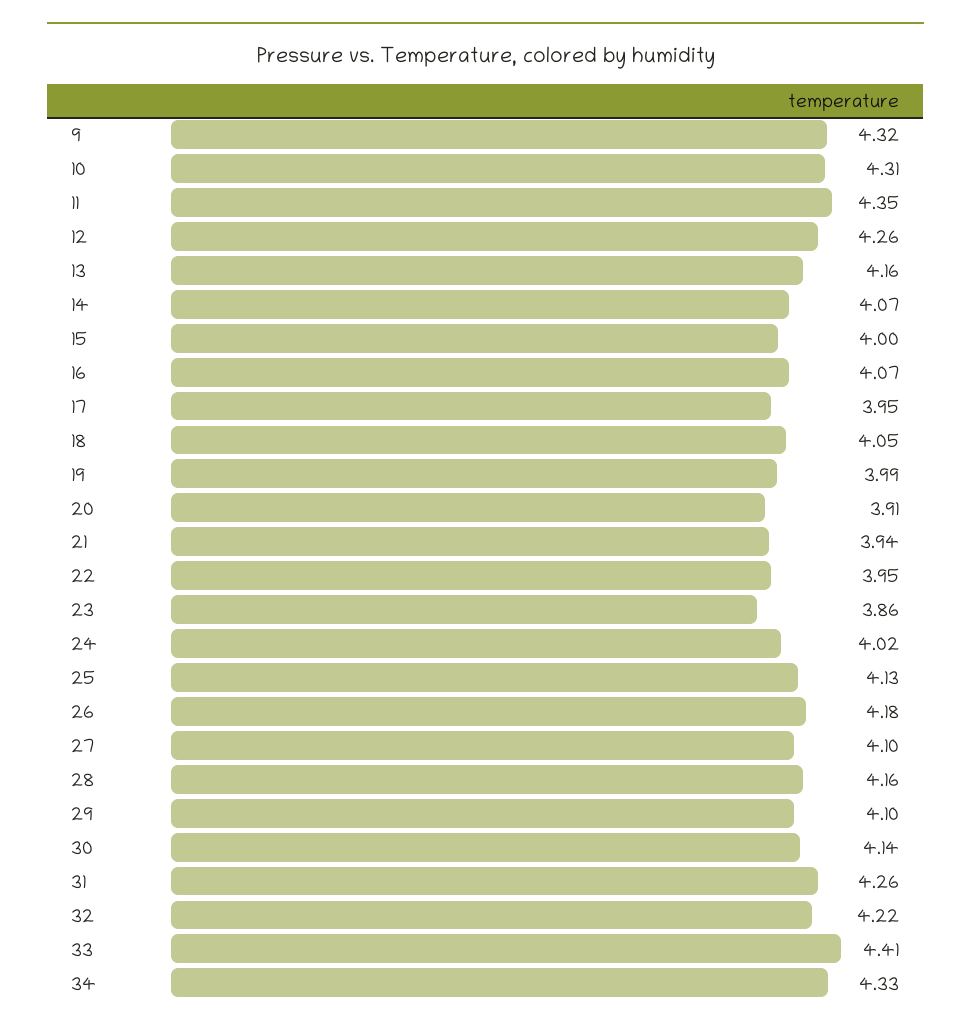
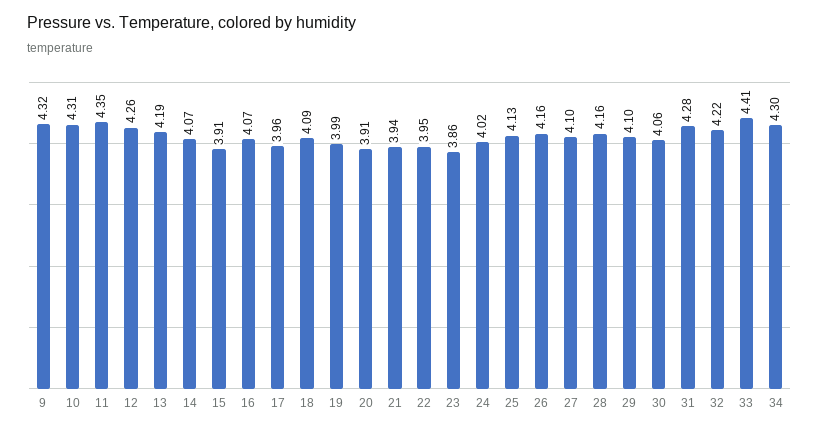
  {
    "9": 4.32,
    "10": 4.31,
    "11": 4.35,
    "12": 4.26,
-   "13": 4.16,
+   "13": 4.19,
    "14": 4.07,
-   "15": 4,
+   "15": 3.91,
    "16": 4.07,
-   "17": 3.95,
+   "17": 3.96,
-   "18": 4.05,
+   "18": 4.09,
    "19": 3.99,
    "20": 3.91,
    "21": 3.94,
    "22": 3.95,
    "23": 3.86,
    "24": 4.02,
    "25": 4.13,
-   "26": 4.18,
+   "26": 4.16,
    "27": 4.1,
    "28": 4.16,
    "29": 4.1,
-   "30": 4.14,
+   "30": 4.06,
-   "31": 4.26,
+   "31": 4.28,
    "32": 4.22,
    "33": 4.41,
-   "34": 4.33
+   "34": 4.3
  }

